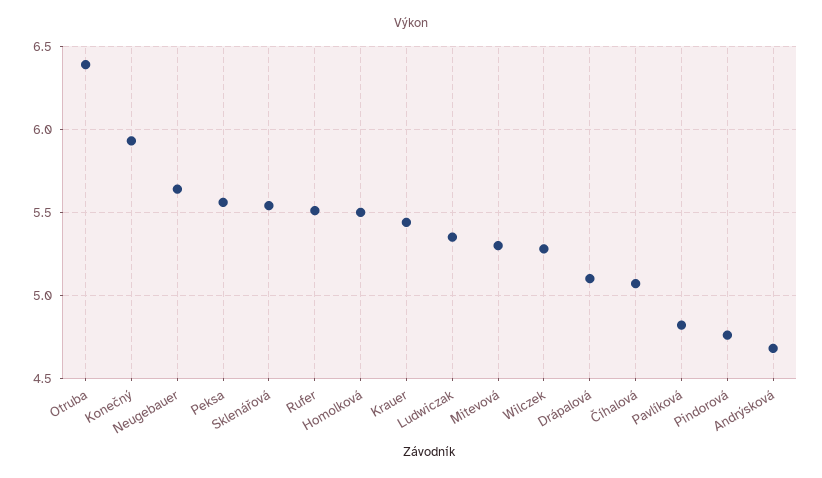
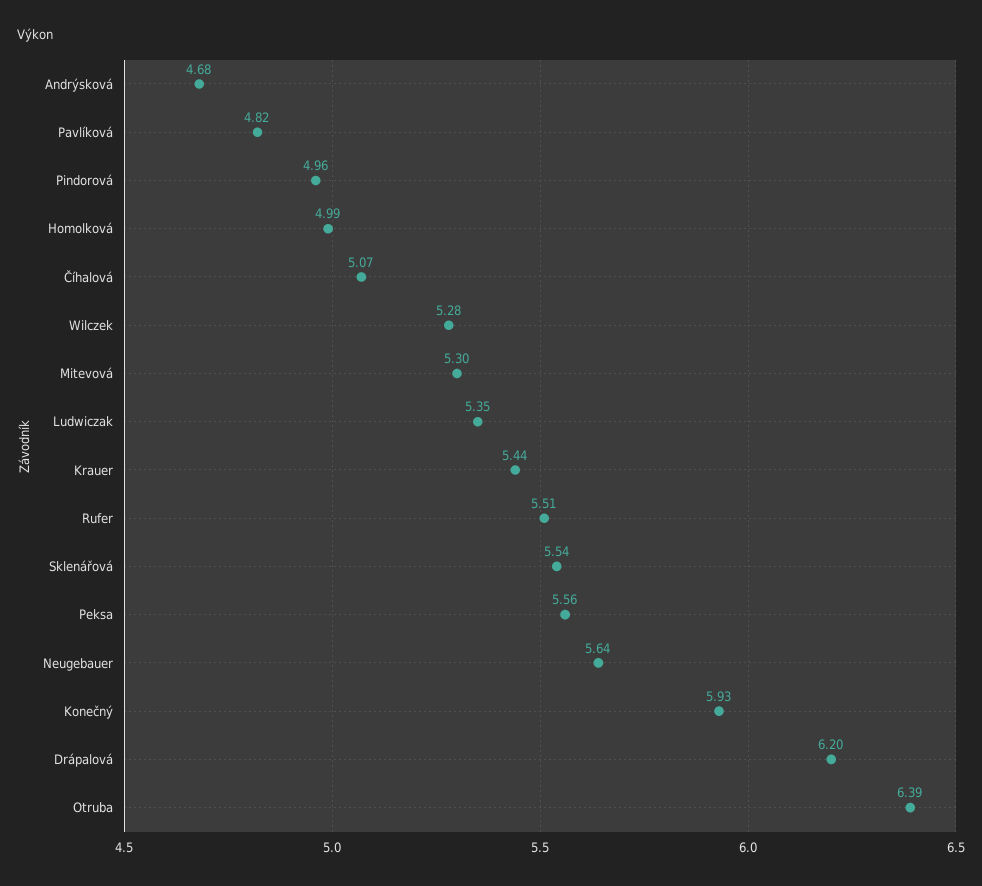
  {
    "Otruba": 6.39,
    "Konečný": 5.93,
    "Neugebauer": 5.64,
    "Peksa": 5.56,
    "Sklenářová": 5.54,
    "Rufer": 5.51,
-   "Homolková": 5.5,
+   "Homolková": 4.99,
    "Krauer": 5.44,
    "Ludwiczak": 5.35,
    "Mitevová": 5.3,
    "Wilczek": 5.28,
-   "Drápalová": 5.1,
+   "Drápalová": 6.2,
    "Číhalová": 5.07,
    "Pavlíková": 4.82,
-   "Pindorová": 4.75,
+   "Pindorová": 4.96,
    "Andrýsková": 4.68
  }

